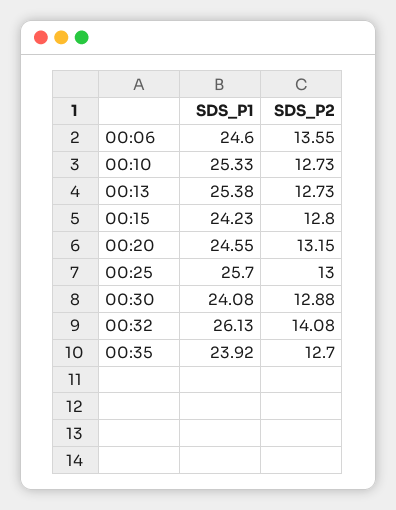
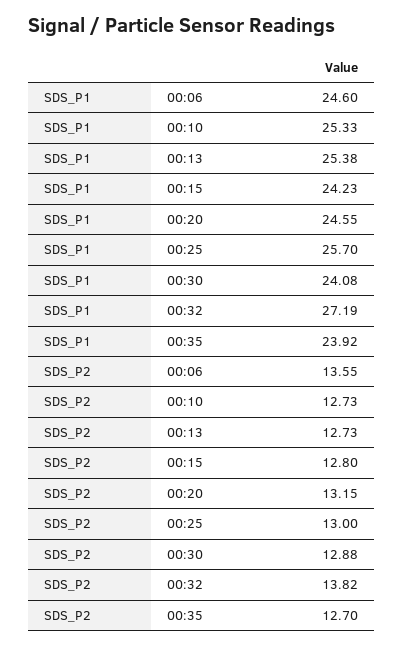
  {
    "SDS_P1": {
      "00:06": 24.6,
      "00:10": 25.33,
      "00:13": 25.38,
      "00:15": 24.23,
      "00:20": 24.55,
      "00:25": 25.7,
      "00:30": 24.08,
-     "00:32": 26.13,
+     "00:32": 27.19,
      "00:35": 23.92
    },
    "SDS_P2": {
      "00:06": 13.55,
      "00:10": 12.73,
      "00:13": 12.73,
      "00:15": 12.8,
      "00:20": 13.15,
      "00:25": 13,
      "00:30": 12.88,
-     "00:32": 14.08,
+     "00:32": 13.82,
      "00:35": 12.7
    }
  }

